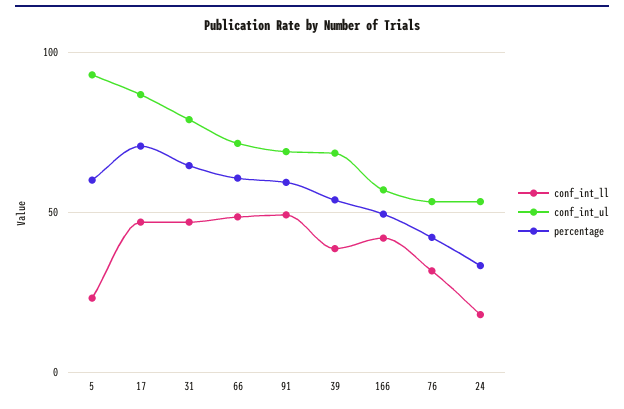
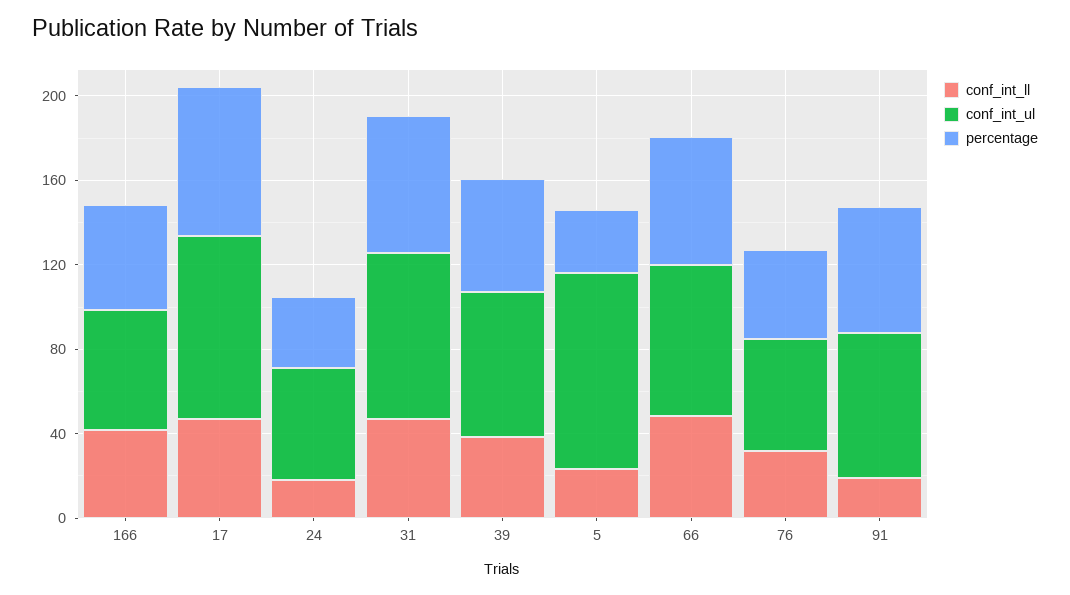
  {
    "conf_int_ll": {
      "5": 25,
      "17": 45,
      "31": 45,
      "66": 50,
-     "91": 50,
+     "91": 20,
      "39": 40,
      "166": 40,
      "76": 30,
      "24": 20
    },
    "conf_int_ul": {
      "5": 95,
      "17": 85,
      "31": 80,
      "66": 70,
      "91": 70,
      "39": 70,
      "166": 55,
      "76": 55,
      "24": 55
    },
    "percentage": {
-     "5": 60,
+     "5": 30,
      "17": 70,
      "31": 65,
      "66": 60,
      "91": 60,
      "39": 55,
      "166": 50,
      "76": 40,
      "24": 35
    }
  }

